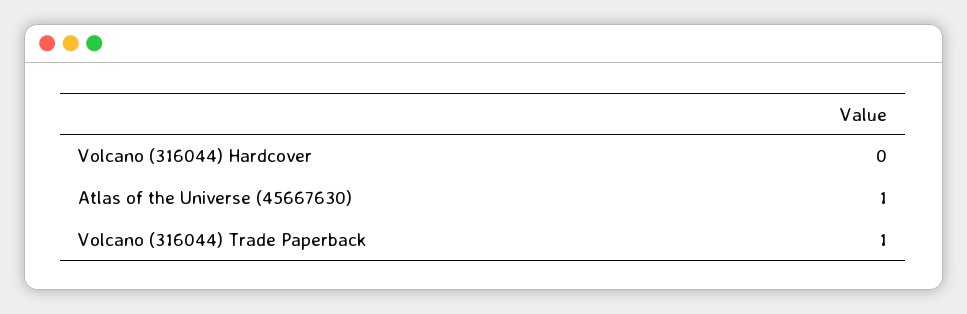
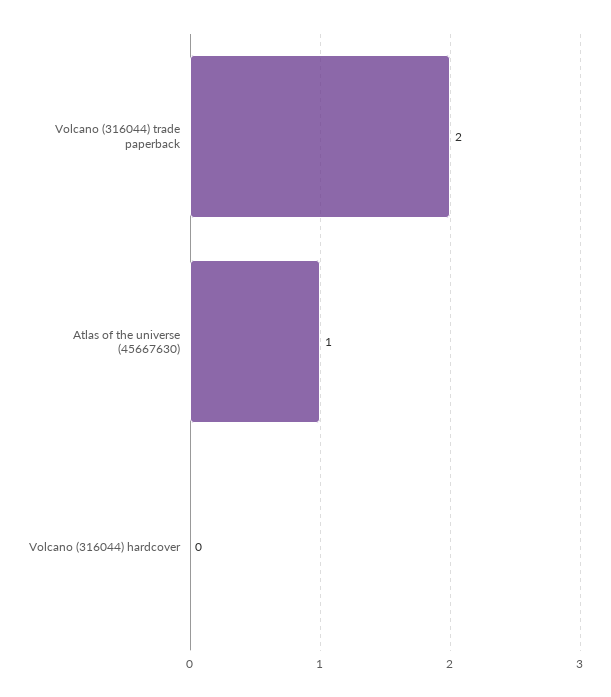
  {
    "Volcano (316044) Hardcover": 0,
    "Atlas of the Universe (45667630)": 1,
-   "Volcano (316044) Trade Paperback": 1
+   "Volcano (316044) Trade Paperback": 2
  }

